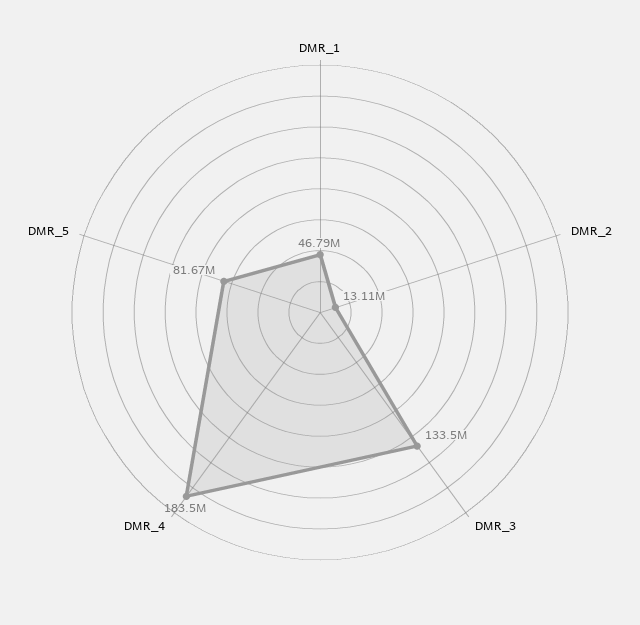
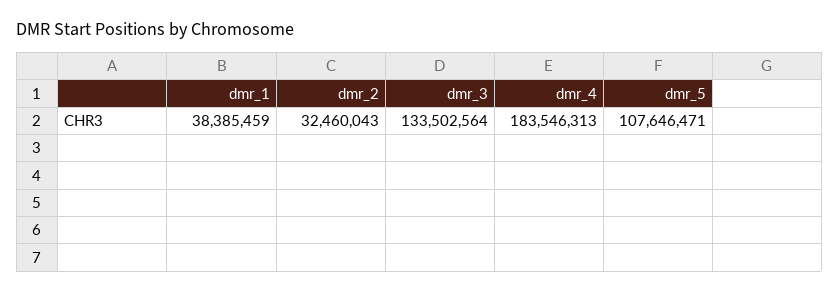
  {
-   "DMR_1": 46790000,
+   "DMR_1": 38385459,
-   "DMR_2": 13110000,
+   "DMR_2": 32460043,
    "DMR_3": 133502564,
    "DMR_4": 183546313,
-   "DMR_5": 81670000
+   "DMR_5": 107646471
  }

